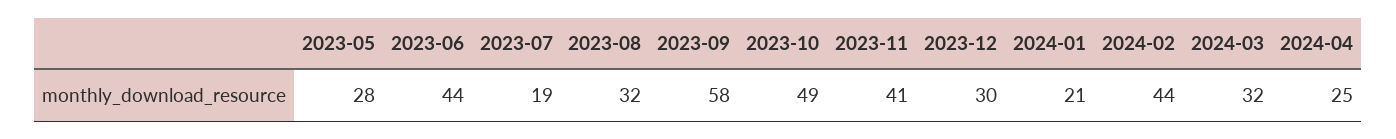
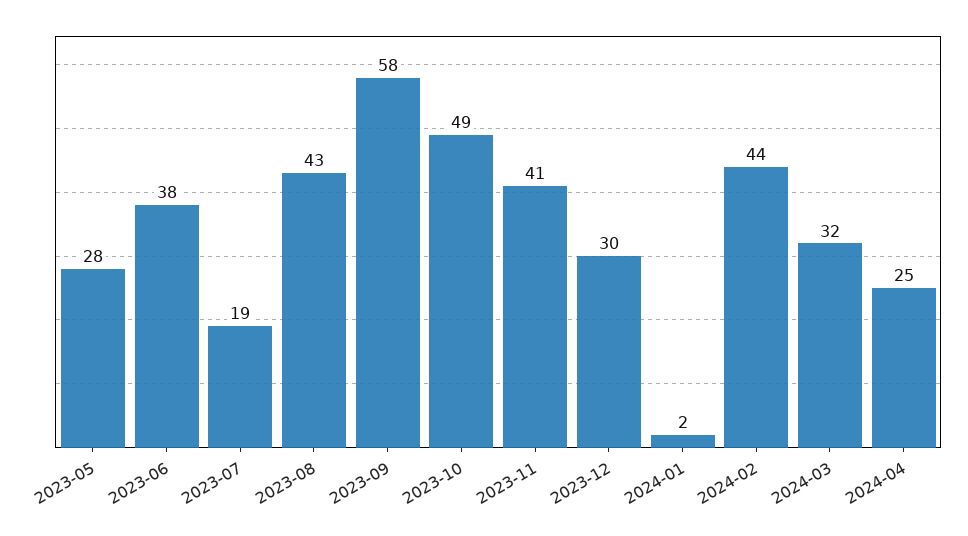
  {
    "2023-05": 28,
-   "2023-06": 44,
+   "2023-06": 38,
    "2023-07": 19,
-   "2023-08": 32,
+   "2023-08": 43,
    "2023-09": 58,
    "2023-10": 49,
    "2023-11": 41,
    "2023-12": 30,
-   "2024-01": 21,
+   "2024-01": 2,
    "2024-02": 44,
    "2024-03": 32,
    "2024-04": 25
  }

